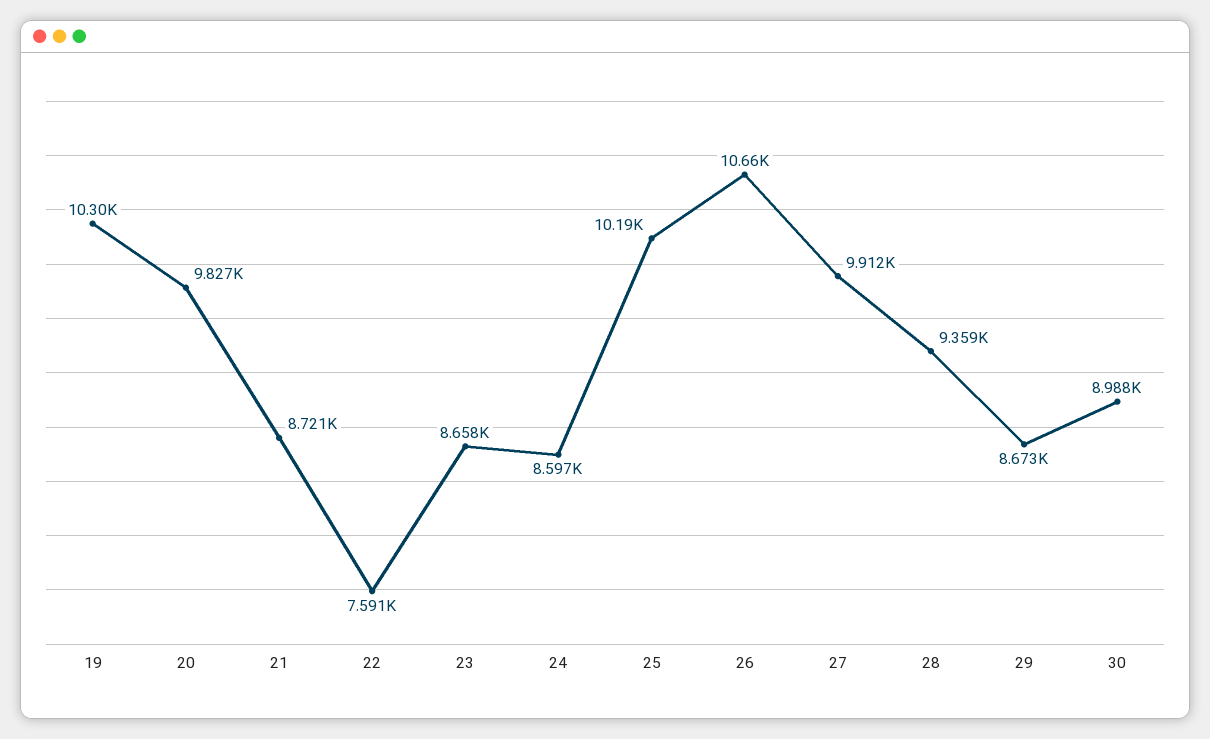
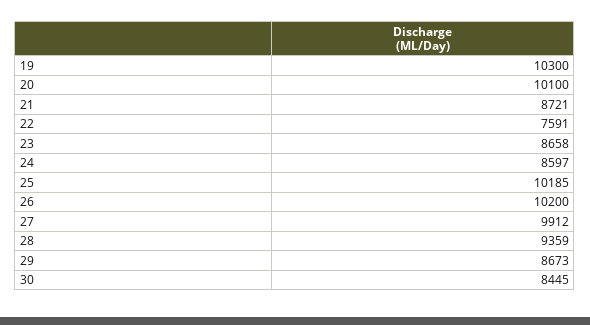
  {
    "19": 10300,
-   "20": 9827,
+   "20": 10100,
    "21": 8721,
    "22": 7591,
    "23": 8658,
    "24": 8597,
    "25": 10185,
-   "26": 10660,
+   "26": 10200,
    "27": 9912,
    "28": 9359,
    "29": 8673,
-   "30": 8988
+   "30": 8445
  }

